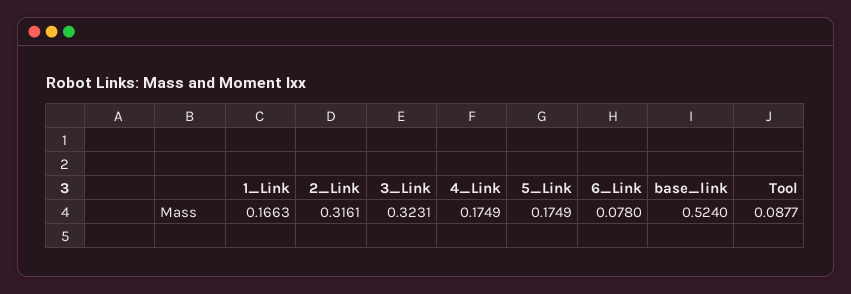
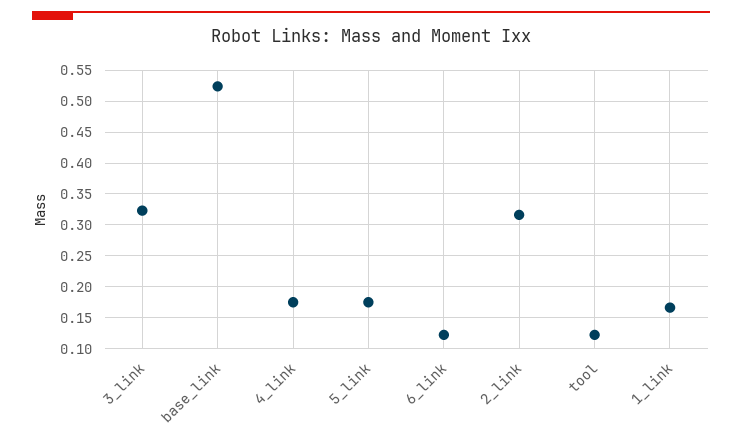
  {
    "1_Link": 0.1663,
    "2_Link": 0.3161,
    "3_Link": 0.3231,
    "4_Link": 0.1749,
    "5_Link": 0.1749,
-   "6_Link": 0.078,
+   "6_Link": 0.12,
    "base_link": 0.524,
-   "Tool": 0.0877
+   "Tool": 0.12
  }

